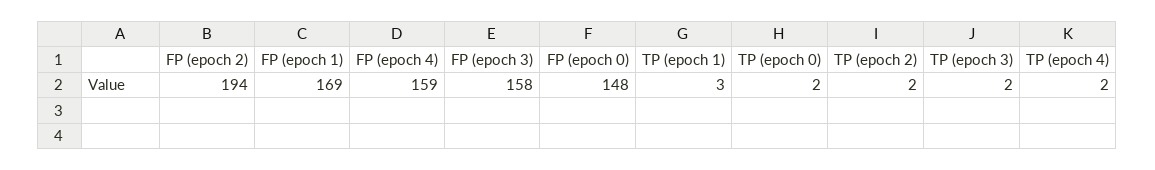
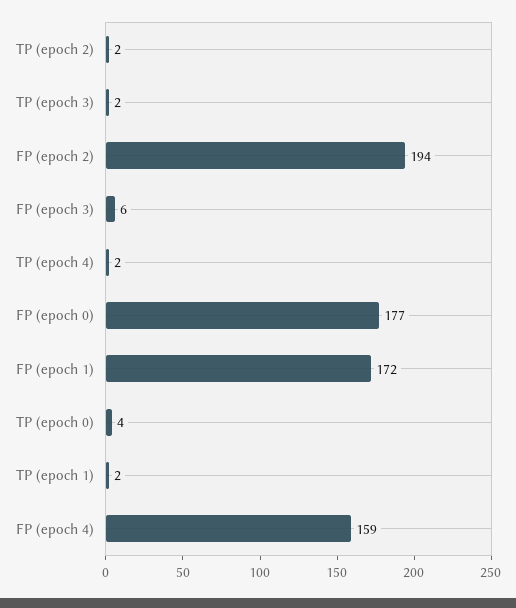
  {
    "FP (epoch 2)": 194,
-   "FP (epoch 1)": 169,
+   "FP (epoch 1)": 172,
    "FP (epoch 4)": 159,
-   "FP (epoch 3)": 158,
+   "FP (epoch 3)": 6,
-   "FP (epoch 0)": 148,
+   "FP (epoch 0)": 177,
-   "TP (epoch 1)": 3,
+   "TP (epoch 1)": 2,
-   "TP (epoch 0)": 2,
+   "TP (epoch 0)": 4,
    "TP (epoch 2)": 2,
    "TP (epoch 3)": 2,
    "TP (epoch 4)": 2
  }

